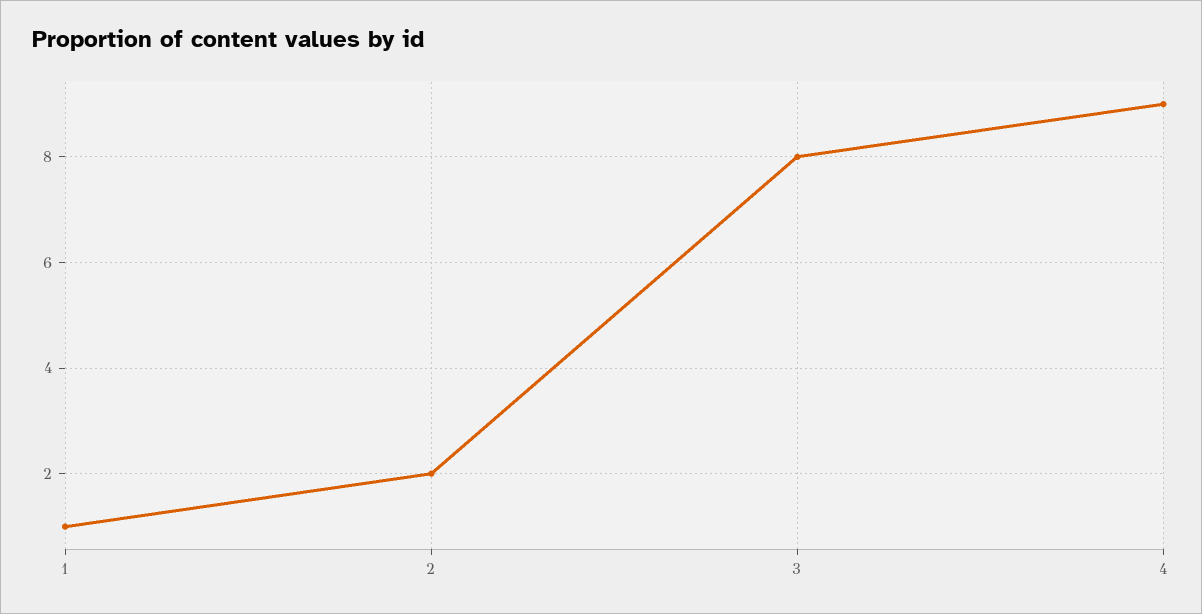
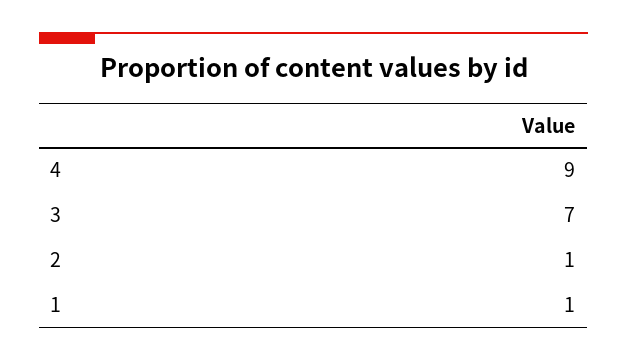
  {
    "1": 1,
-   "2": 2,
+   "2": 1,
-   "3": 8,
+   "3": 7,
    "4": 9
  }

